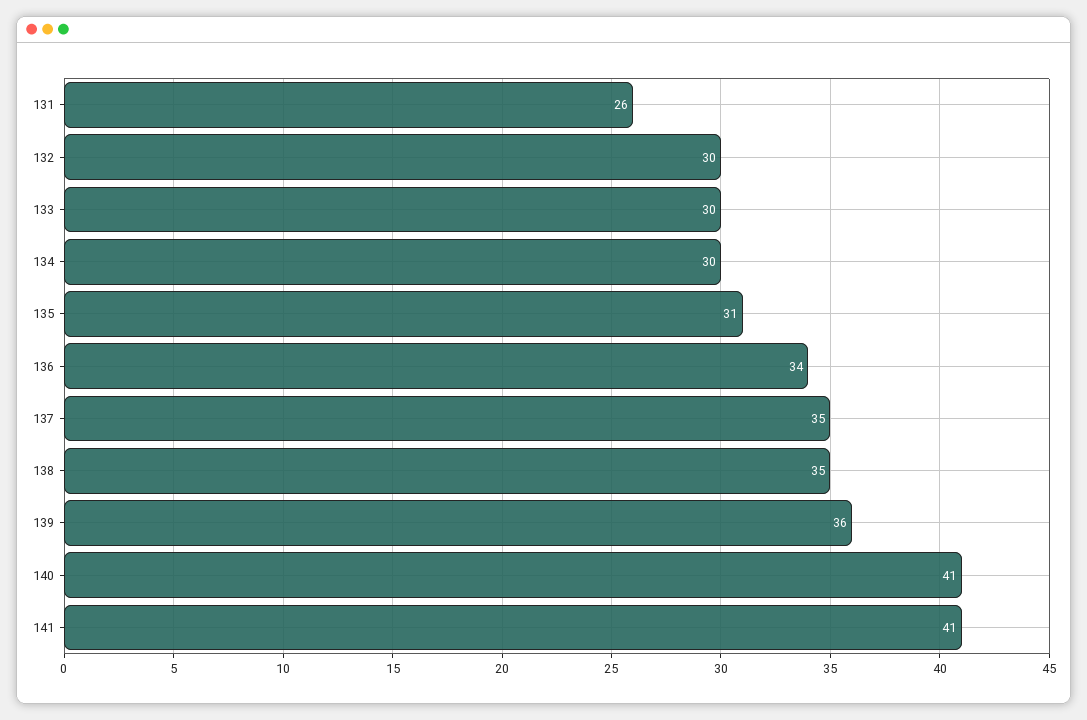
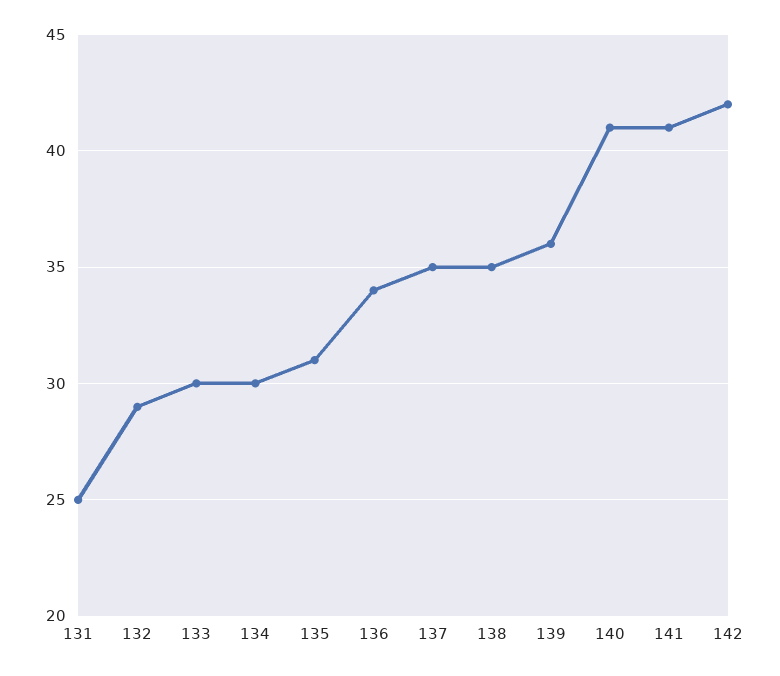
  {
-   "131": 26,
+   "131": 25,
-   "132": 30,
+   "132": 29,
    "133": 30,
    "134": 30,
    "135": 31,
    "136": 34,
    "137": 35,
    "138": 35,
    "139": 36,
    "140": 41,
-   "141": 41
+   "141": 41,
+   "142": 42
  }

